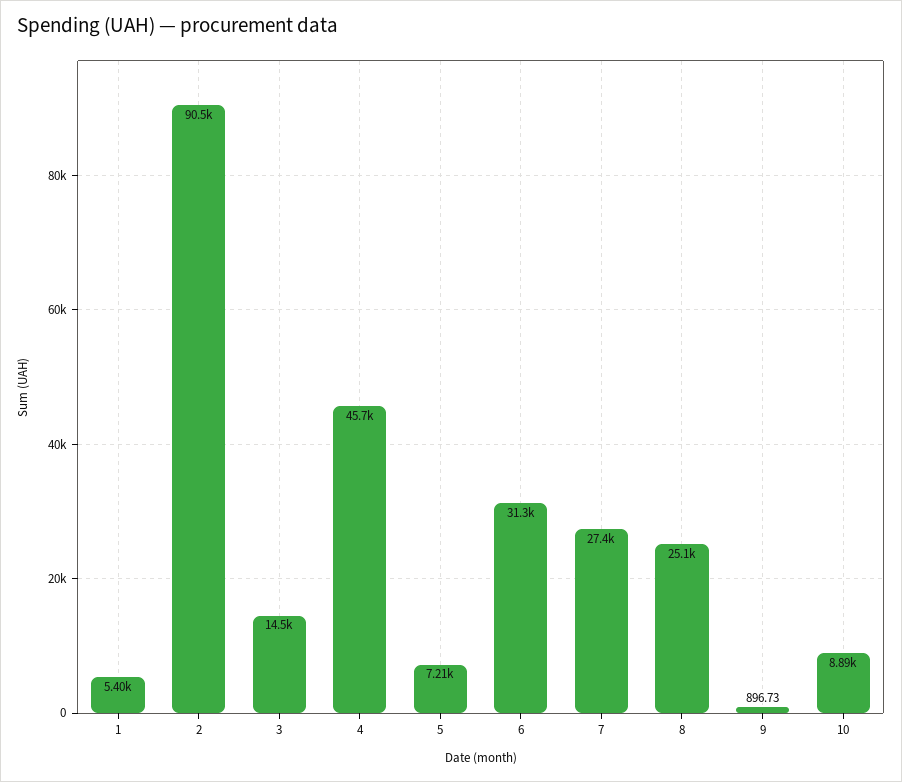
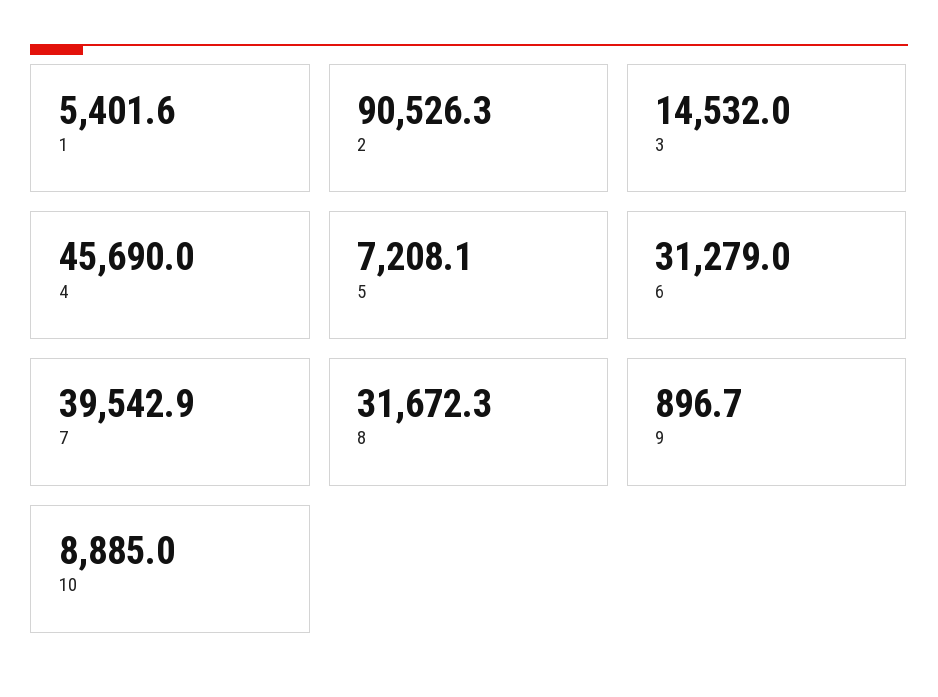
  {
    "1": 5401.6,
    "2": 90526.3,
    "3": 14532,
    "4": 45690,
    "5": 7208.1,
    "6": 31279,
-   "7": 27400,
+   "7": 39542.9,
-   "8": 25100,
+   "8": 31672.3,
    "9": 896.73,
    "10": 8885
  }

